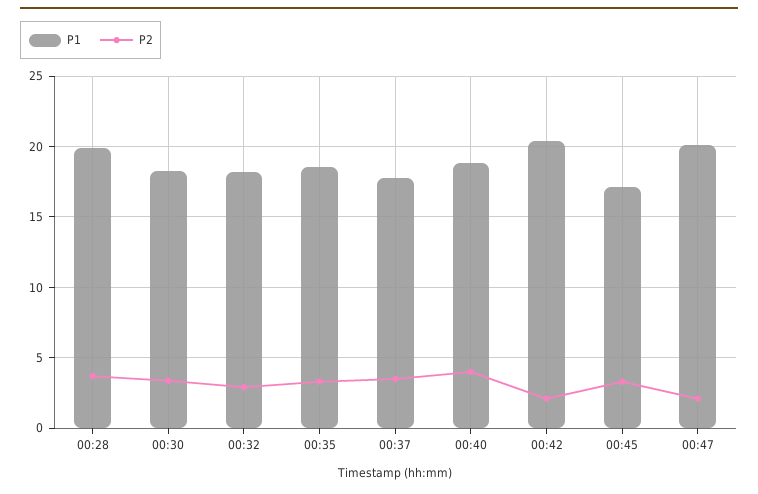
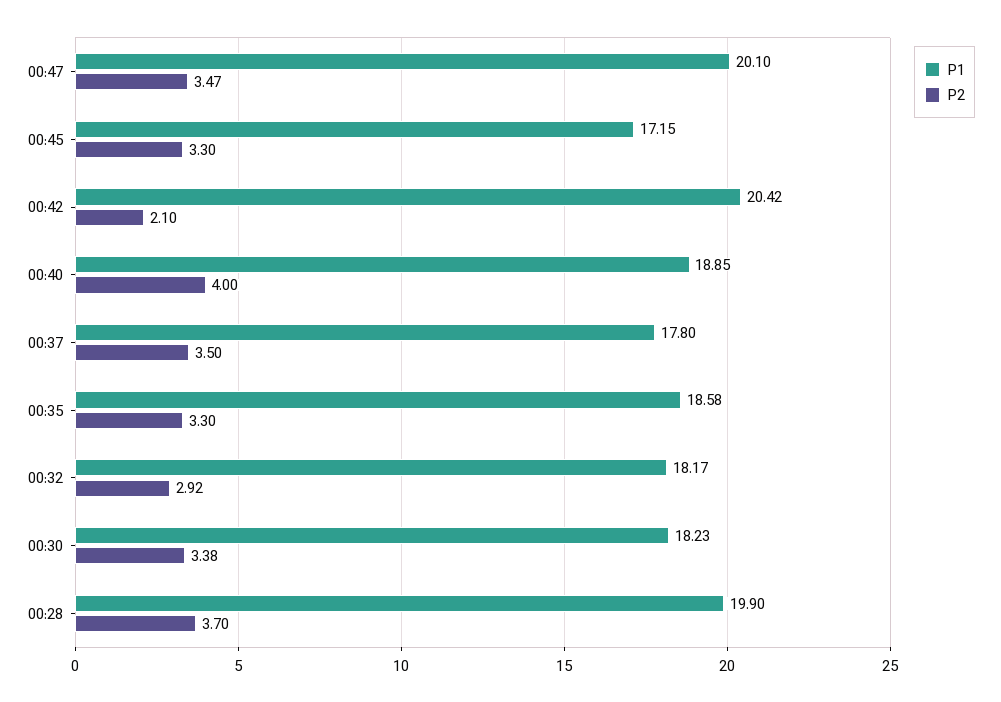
  {
    "P1": {
      "00:28": 19.9,
      "00:30": 18.23,
      "00:32": 18.17,
      "00:35": 18.58,
      "00:37": 17.8,
      "00:40": 18.85,
      "00:42": 20.42,
      "00:45": 17.15,
      "00:47": 20.1
    },
    "P2": {
      "00:28": 3.7,
      "00:30": 3.38,
      "00:32": 2.92,
      "00:35": 3.3,
      "00:37": 3.5,
      "00:40": 4,
      "00:42": 2.1,
      "00:45": 3.3,
-     "00:47": 2
+     "00:47": 3.47
    }
  }

